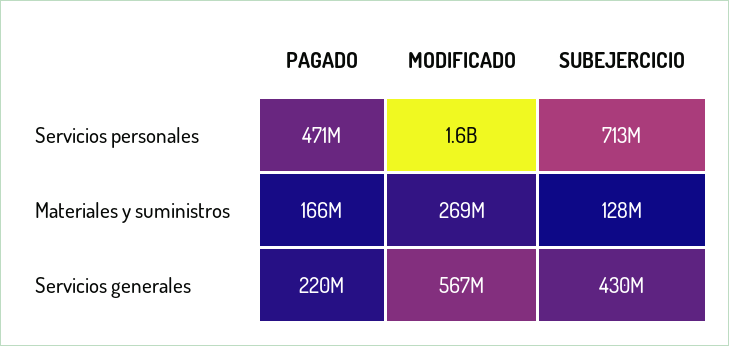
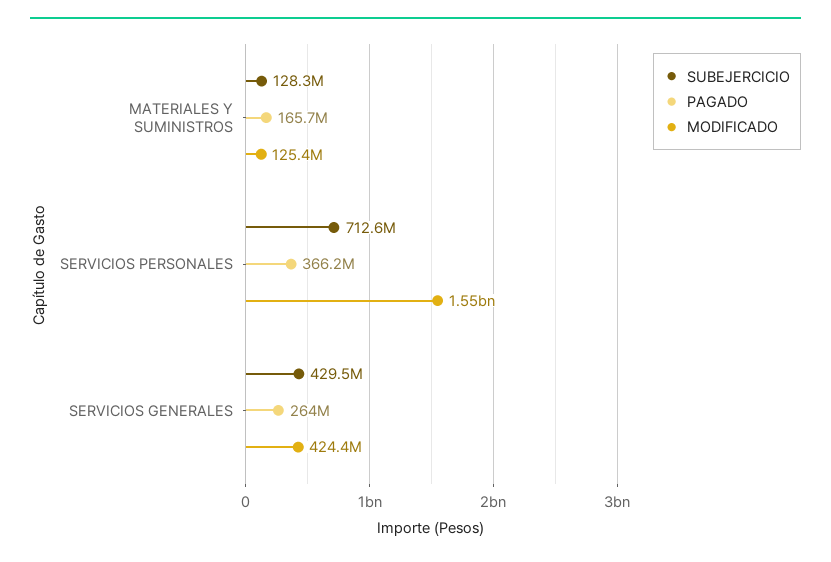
  {
    "PAGADO": {
-     "Servicios personales": 471000000,
+     "Servicios personales": 366200000,
      "Materiales y suministros": 165700000,
-     "Servicios generales": 220000000
+     "Servicios generales": 264000000
    },
    "MODIFICADO": {
      "Servicios personales": 1550000000,
-     "Materiales y suministros": 269000000,
+     "Materiales y suministros": 125400000,
-     "Servicios generales": 567000000
+     "Servicios generales": 424400000
    },
    "SUBEJERCICIO": {
      "Servicios personales": 712600000,
      "Materiales y suministros": 128300000,
      "Servicios generales": 429500000
    }
  }

